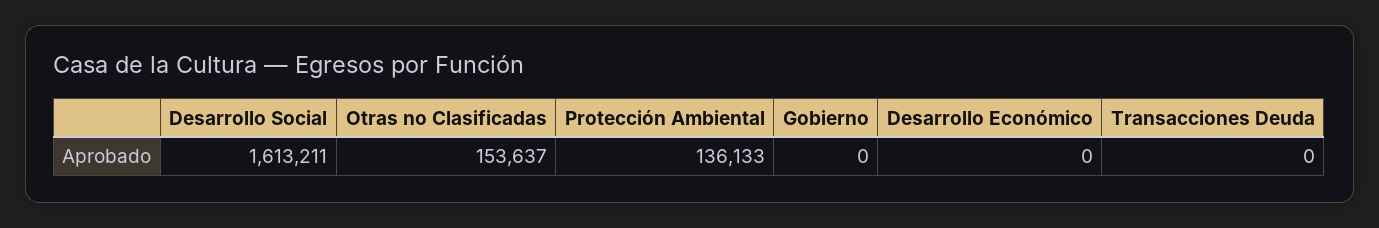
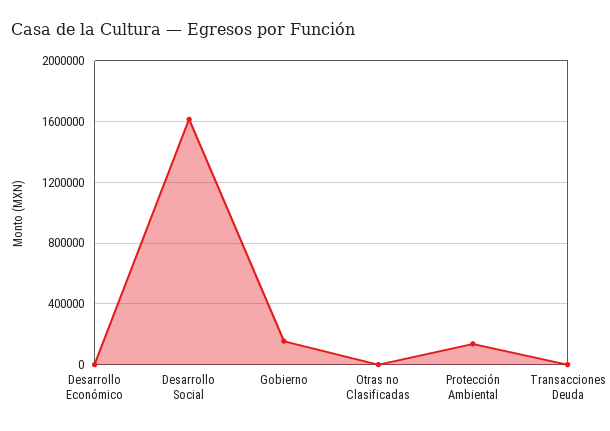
  {
    "Desarrollo Social": 1613211,
-   "Otras no Clasificadas": 153637,
+   "Otras no Clasificadas": 0,
    "Protección Ambiental": 136133,
-   "Gobierno": 0,
+   "Gobierno": 150000,
    "Desarrollo Económico": 0,
    "Transacciones Deuda": 0
  }

